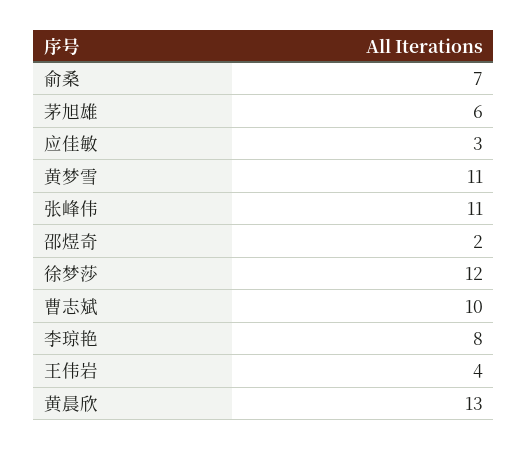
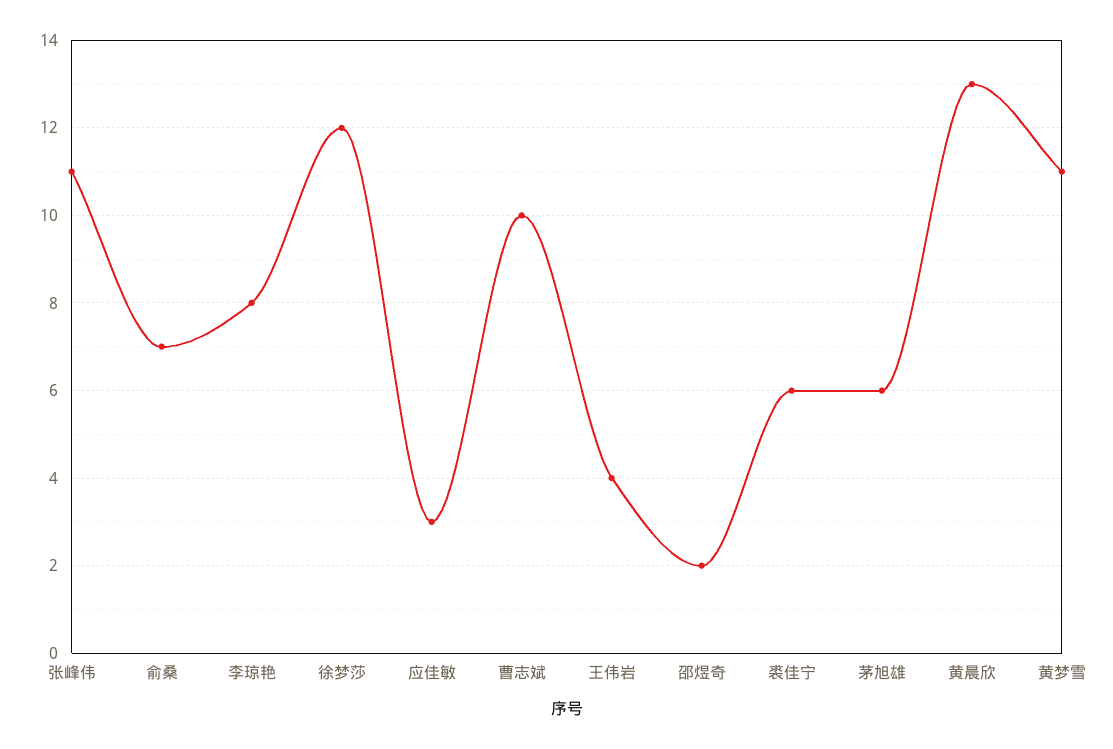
  {
    "俞桑": 7,
    "茅旭雄": 6,
    "应佳敏": 3,
    "黄梦雪": 11,
    "张峰伟": 11,
    "邵煜奇": 2,
    "徐梦莎": 12,
    "曹志斌": 10,
    "李琼艳": 8,
    "王伟岩": 4,
-   "黄晨欣": 13
+   "黄晨欣": 13,
+   "裘佳宁": 6
  }

